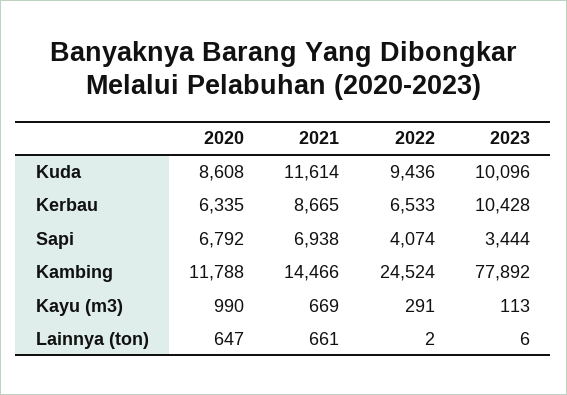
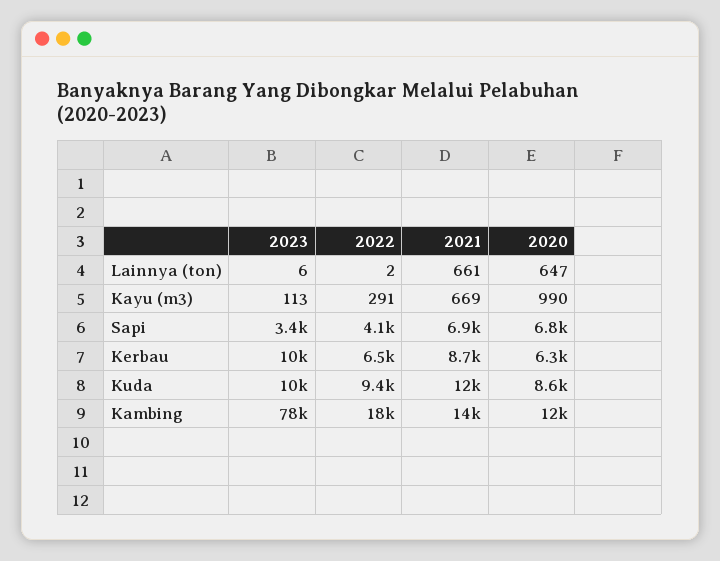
  {
    "2020": {
      "Kuda": 8608,
      "Kerbau": 6335,
      "Sapi": 6792,
      "Kambing": 11788,
      "Kayu (m3)": 990,
      "Lainnya (ton)": 647
    },
    "2021": {
      "Kuda": 11614,
      "Kerbau": 8665,
      "Sapi": 6938,
      "Kambing": 14466,
      "Kayu (m3)": 669,
      "Lainnya (ton)": 661
    },
    "2022": {
      "Kuda": 9436,
      "Kerbau": 6533,
      "Sapi": 4074,
-     "Kambing": 24524,
+     "Kambing": 18000,
      "Kayu (m3)": 291,
      "Lainnya (ton)": 2
    },
    "2023": {
      "Kuda": 10096,
      "Kerbau": 10428,
      "Sapi": 3444,
      "Kambing": 77892,
      "Kayu (m3)": 113,
      "Lainnya (ton)": 6
    }
  }

